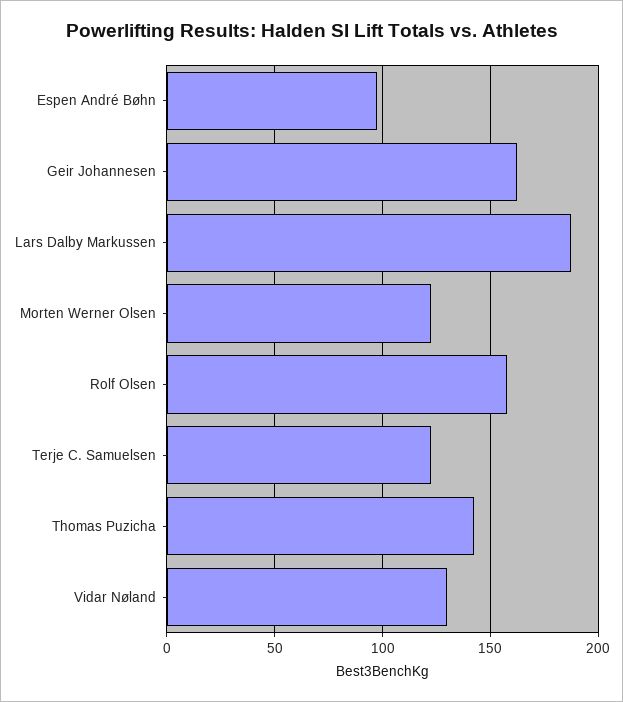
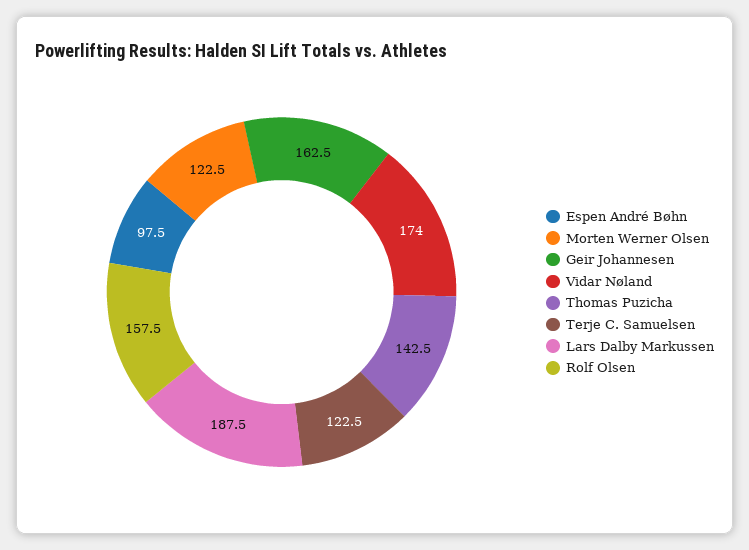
  {
    "Espen André Bøhn": 97.5,
    "Geir Johannesen": 162.5,
    "Lars Dalby Markussen": 187.5,
    "Morten Werner Olsen": 122.5,
    "Rolf Olsen": 157.5,
    "Terje C. Samuelsen": 122.5,
    "Thomas Puzicha": 142.5,
-   "Vidar Nøland": 130
+   "Vidar Nøland": 174
  }

